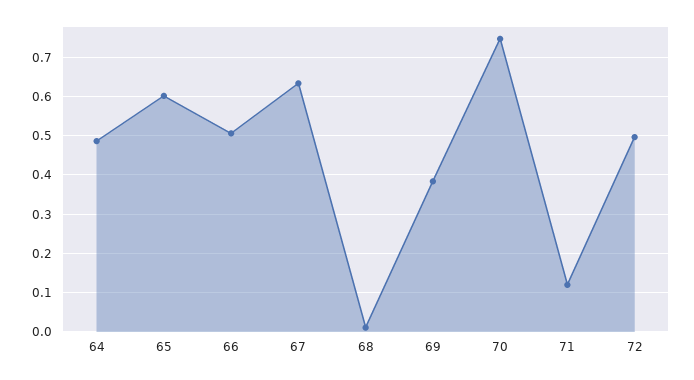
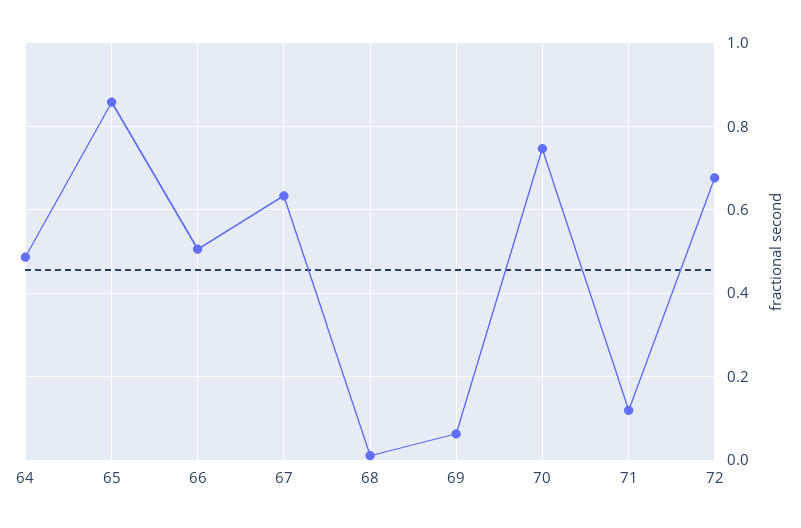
  {
    "64": 0.48,
-   "65": 0.6,
+   "65": 0.86,
    "66": 0.5,
    "67": 0.64,
    "68": 0.02,
-   "69": 0.38,
+   "69": 0.06,
    "70": 0.74,
    "71": 0.12,
-   "72": 0.5
+   "72": 0.68
  }

